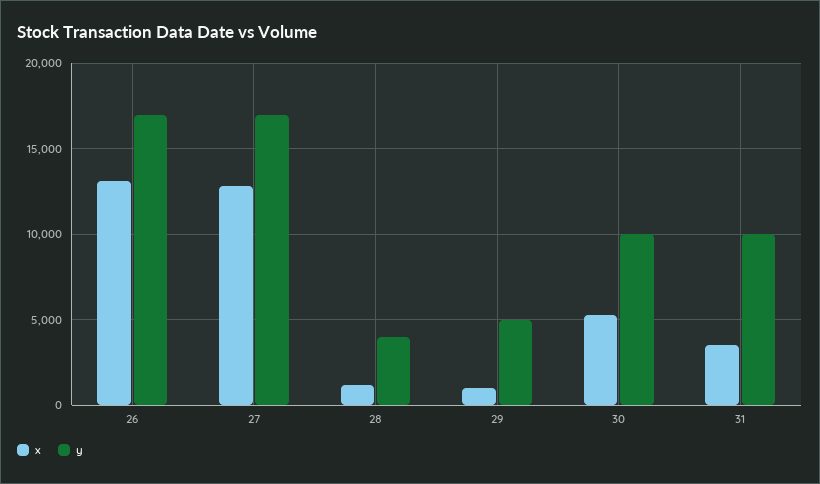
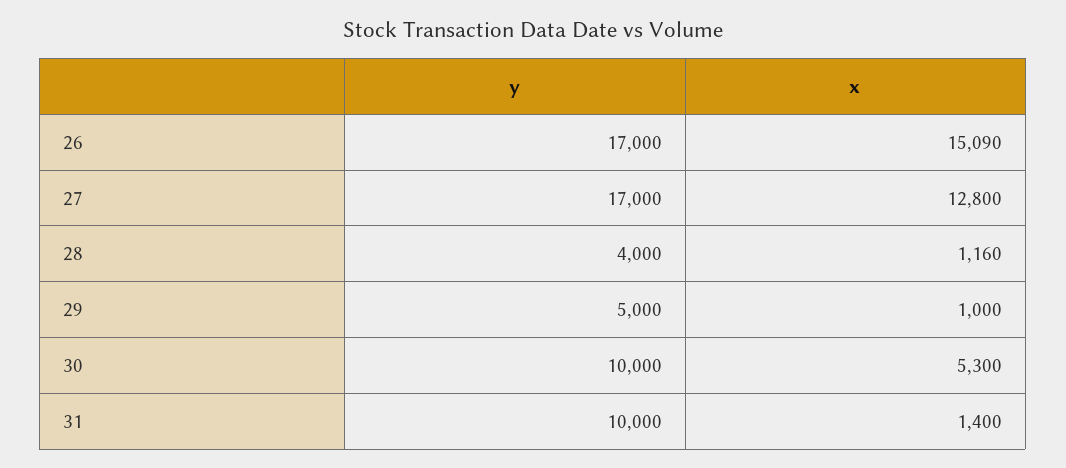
  {
    "x": {
-     "26": 13000,
+     "26": 15090,
      "27": 12800,
      "28": 1160,
      "29": 1000,
      "30": 5300,
-     "31": 3500
+     "31": 1400
    },
    "y": {
      "26": 17000,
      "27": 17000,
      "28": 4000,
      "29": 5000,
      "30": 10000,
      "31": 10000
    }
  }

